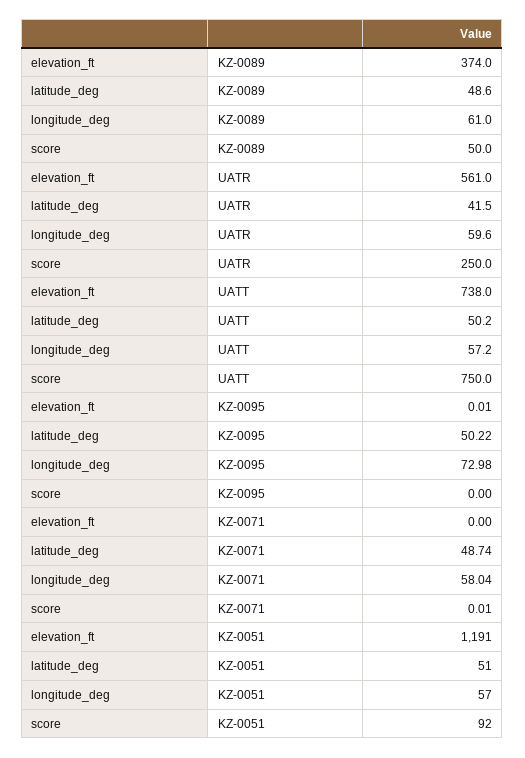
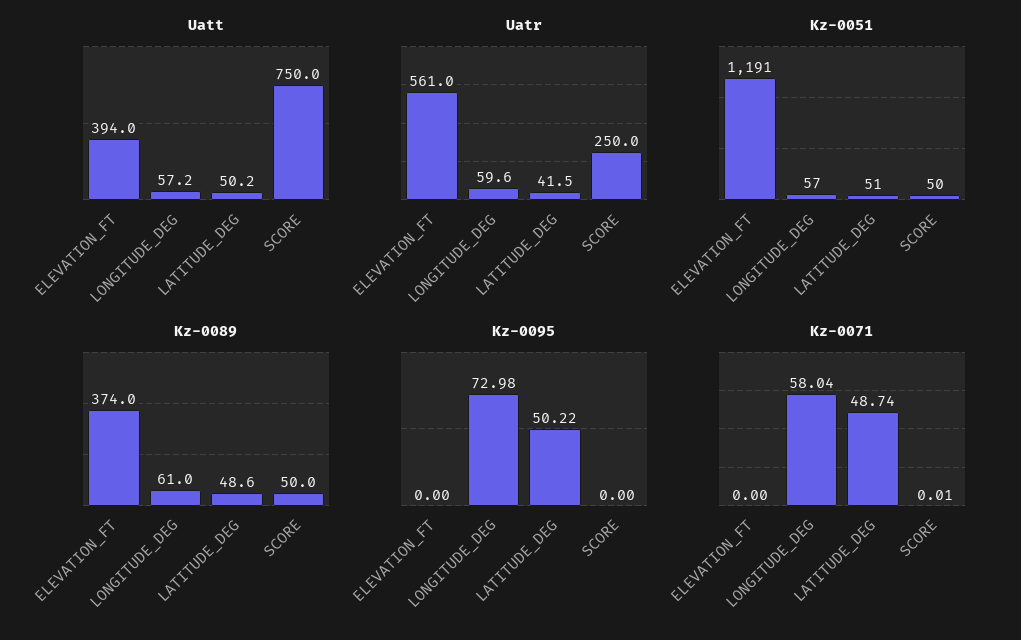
  {
    "KZ-0089": {
      "elevation_ft": 374,
      "latitude_deg": 48.6,
      "longitude_deg": 61,
      "score": 50
    },
    "UATR": {
      "elevation_ft": 561,
      "latitude_deg": 41.5,
      "longitude_deg": 59.6,
      "score": 250
    },
    "UATT": {
-     "elevation_ft": 738,
+     "elevation_ft": 394,
      "latitude_deg": 50.2,
      "longitude_deg": 57.2,
      "score": 750
    },
    "KZ-0095": {
-     "elevation_ft": 0.01,
+     "elevation_ft": 0,
      "latitude_deg": 50.22,
      "longitude_deg": 72.98,
      "score": 0
    },
    "KZ-0071": {
      "elevation_ft": 0,
      "latitude_deg": 48.74,
      "longitude_deg": 58.04,
      "score": 0.01
    },
    "KZ-0051": {
      "elevation_ft": 1191,
      "latitude_deg": 51,
      "longitude_deg": 57,
-     "score": 92
+     "score": 50
    }
  }

